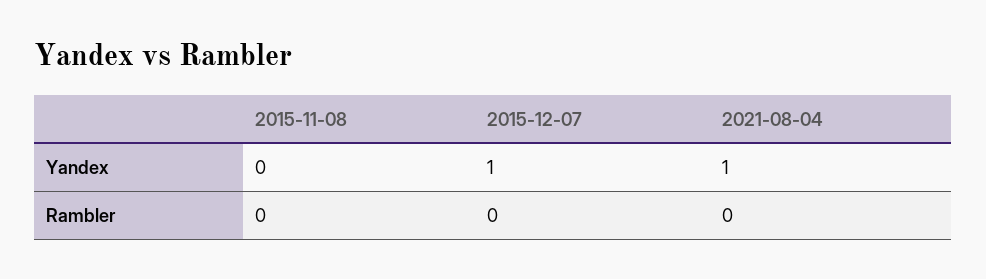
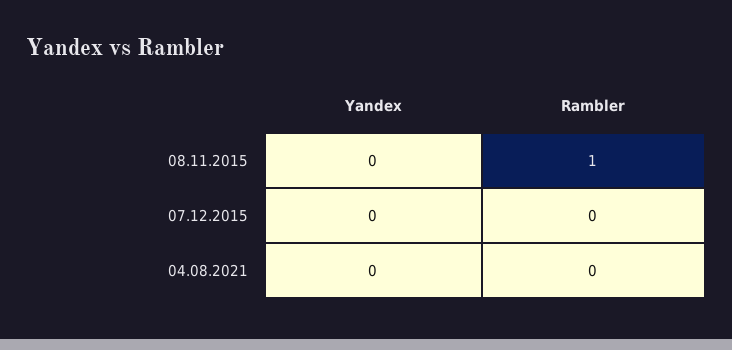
  {
    "2015-11-08": {
      "Yandex": 0,
-     "Rambler": 0
+     "Rambler": 1
    },
    "2015-12-07": {
-     "Yandex": 1,
+     "Yandex": 0,
      "Rambler": 0
    },
    "2021-08-04": {
-     "Yandex": 1,
+     "Yandex": 0,
      "Rambler": 0
    }
  }

